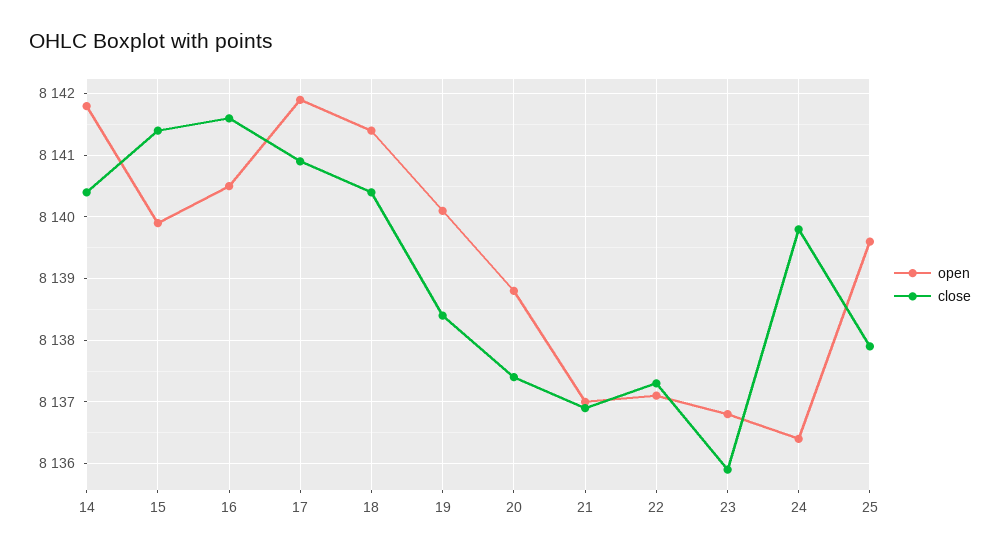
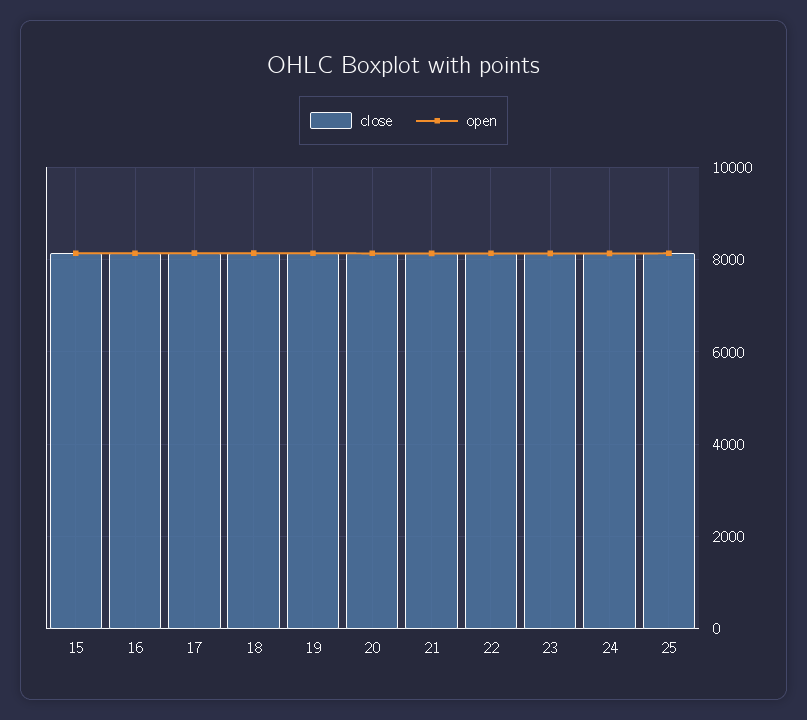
  {
    "open": {
-     "14": 8141.8,
      "15": 8139.9,
      "16": 8140.5,
      "17": 8141.9,
      "18": 8141.4,
      "19": 8140.1,
      "20": 8138.8,
      "21": 8137,
      "22": 8137.1,
      "23": 8136.8,
      "24": 8136.4,
      "25": 8139.6
    },
    "close": {
-     "14": 8140.4,
      "15": 8141.4,
      "16": 8141.6,
      "17": 8140.9,
      "18": 8140.4,
      "19": 8138.4,
      "20": 8137.4,
      "21": 8136.9,
      "22": 8137.3,
      "23": 8135.9,
      "24": 8139.8,
      "25": 8137.9
    }
  }

